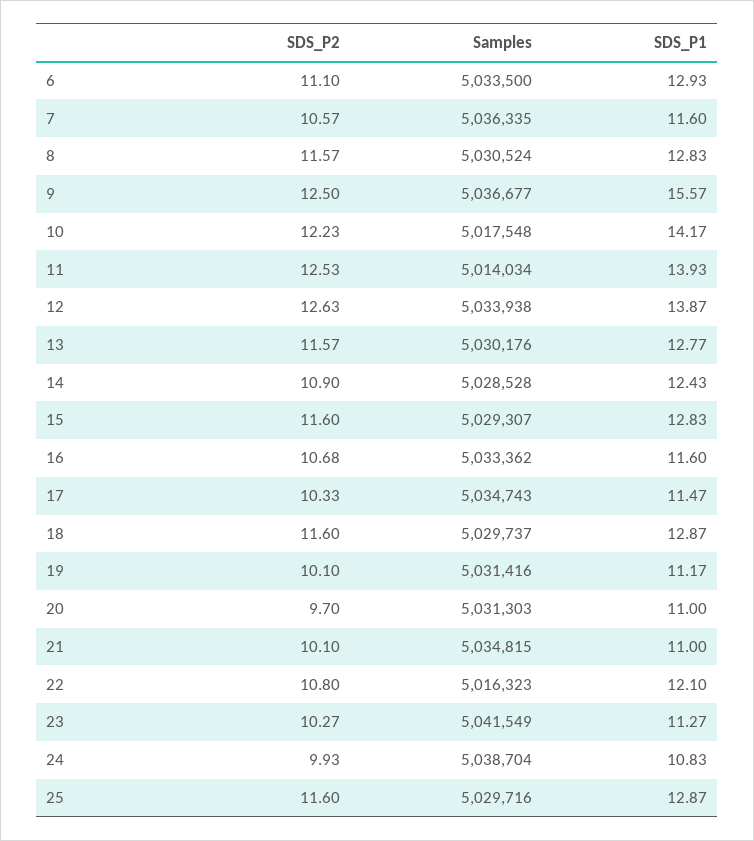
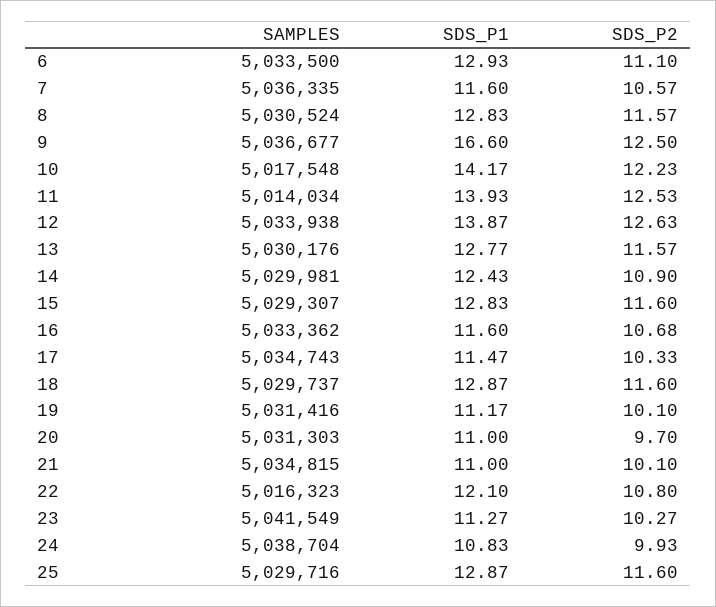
  {
    "SDS_P2": {
      "6": 11.1,
      "7": 10.57,
      "8": 11.57,
      "9": 12.5,
      "10": 12.23,
      "11": 12.53,
      "12": 12.63,
      "13": 11.57,
      "14": 10.9,
      "15": 11.6,
      "16": 10.68,
      "17": 10.33,
      "18": 11.6,
      "19": 10.1,
      "20": 9.7,
      "21": 10.1,
      "22": 10.8,
      "23": 10.27,
      "24": 9.93,
      "25": 11.6
    },
    "Samples": {
      "6": 5033500,
      "7": 5036335,
      "8": 5030524,
      "9": 5036677,
      "10": 5017548,
      "11": 5014034,
      "12": 5033938,
      "13": 5030176,
-     "14": 5028528,
+     "14": 5029981,
      "15": 5029307,
      "16": 5033362,
      "17": 5034743,
      "18": 5029737,
      "19": 5031416,
      "20": 5031303,
      "21": 5034815,
      "22": 5016323,
      "23": 5041549,
      "24": 5038704,
      "25": 5029716
    },
    "SDS_P1": {
      "6": 12.93,
      "7": 11.6,
      "8": 12.83,
-     "9": 15.57,
+     "9": 16.6,
      "10": 14.17,
      "11": 13.93,
      "12": 13.87,
      "13": 12.77,
      "14": 12.43,
      "15": 12.83,
      "16": 11.6,
      "17": 11.47,
      "18": 12.87,
      "19": 11.17,
      "20": 11,
      "21": 11,
      "22": 12.1,
      "23": 11.27,
      "24": 10.83,
      "25": 12.87
    }
  }

